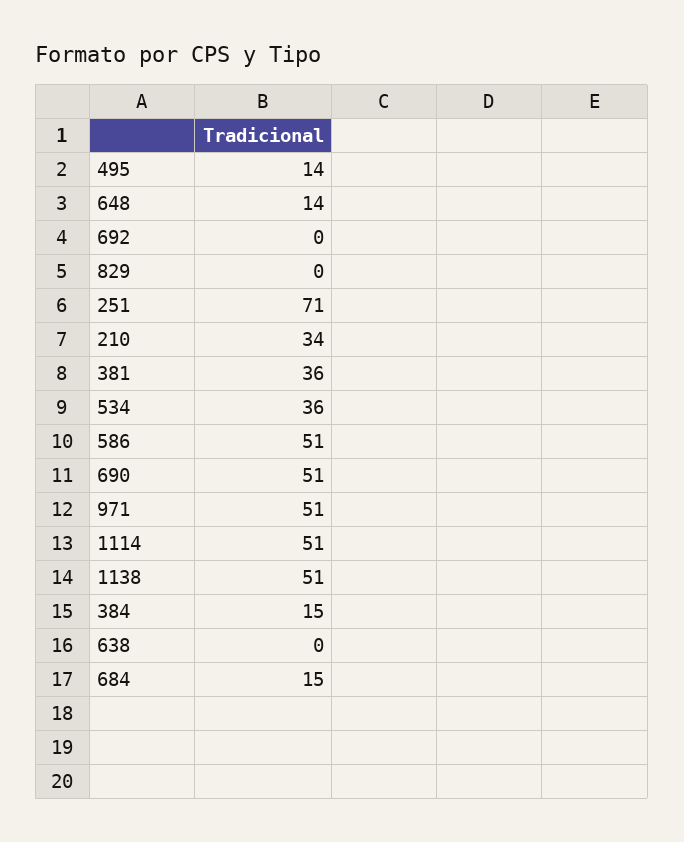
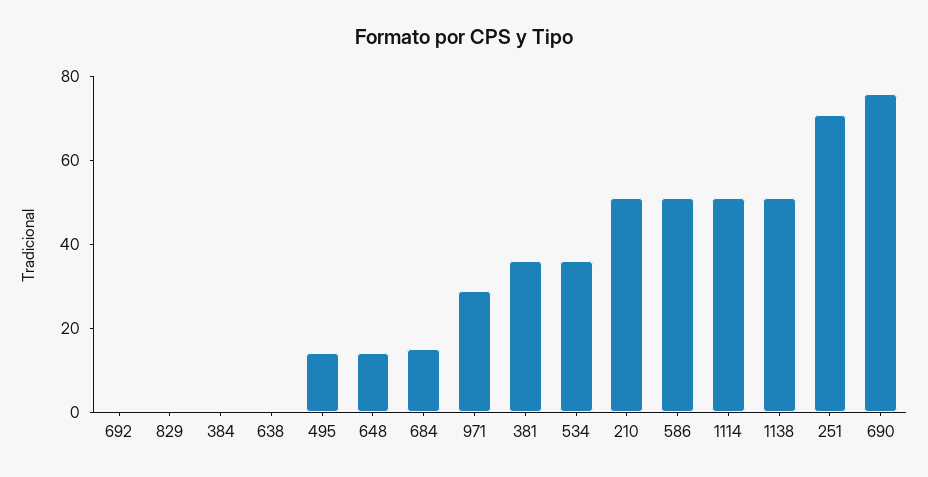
  {
    "495": 14,
    "648": 14,
    "692": 0,
    "829": 0,
    "251": 71,
-   "210": 34,
+   "210": 50,
    "381": 36,
    "534": 36,
    "586": 51,
-   "690": 51,
+   "690": 75,
-   "971": 51,
+   "971": 30,
    "1114": 51,
    "1138": 51,
-   "384": 15,
+   "384": 0,
    "638": 0,
    "684": 15
  }

